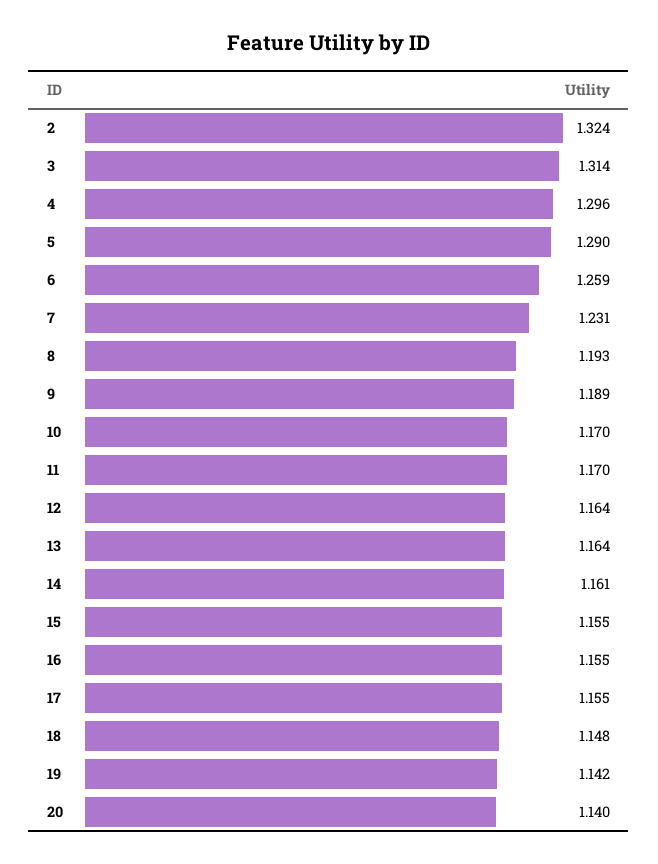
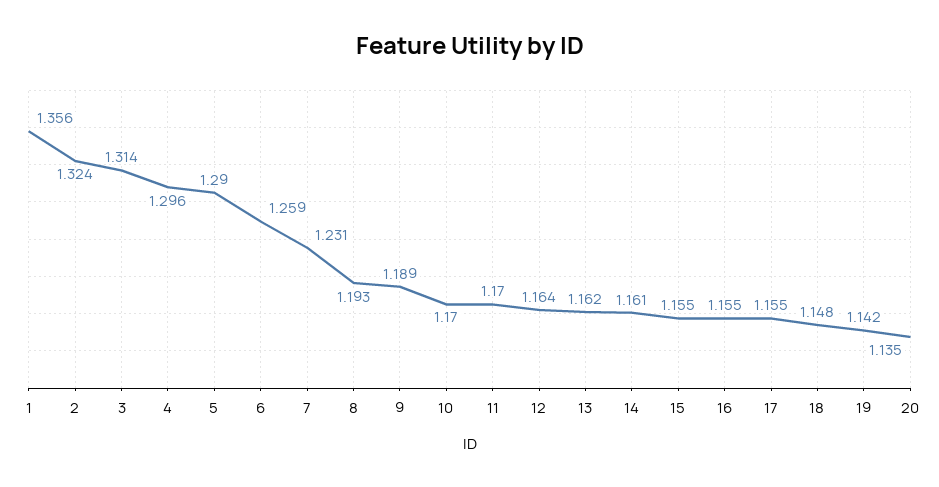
  {
    "2": 1.324,
    "3": 1.314,
    "4": 1.296,
    "5": 1.29,
    "6": 1.259,
    "7": 1.231,
    "8": 1.193,
    "9": 1.189,
    "10": 1.17,
    "11": 1.17,
    "12": 1.164,
-   "13": 1.164,
+   "13": 1.162,
    "14": 1.161,
    "15": 1.155,
    "16": 1.155,
    "17": 1.155,
    "18": 1.148,
    "19": 1.142,
-   "20": 1.14
+   "20": 1.135,
+   "1": 1.356
  }

